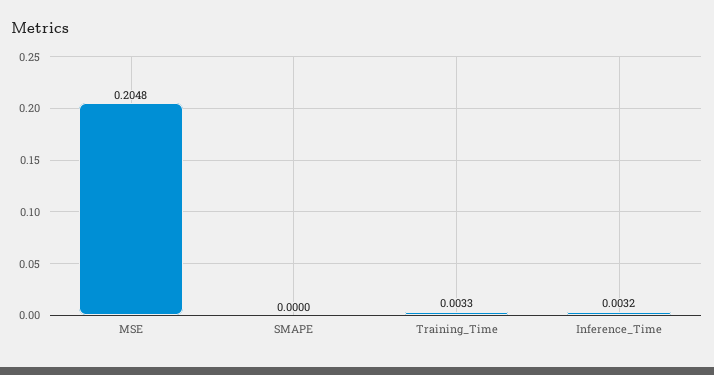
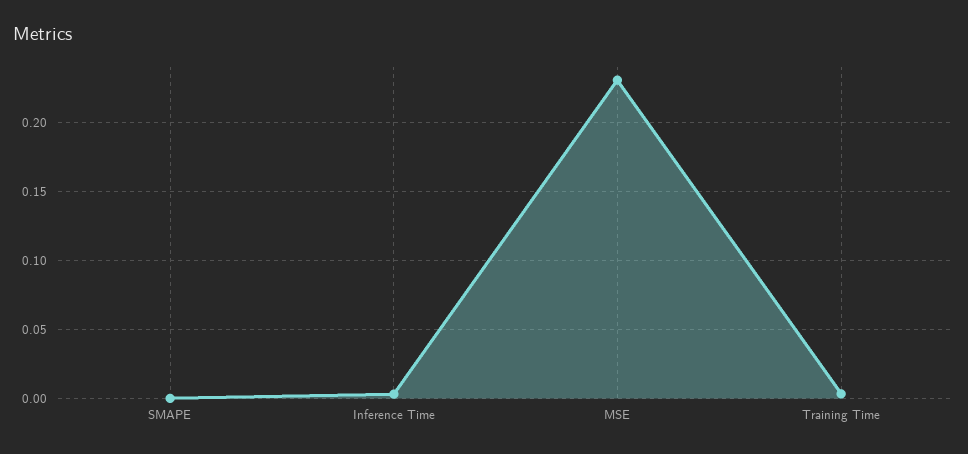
  {
-   "MSE": 0.2048,
+   "MSE": 0.23,
    "SMAPE": 0,
    "Training_Time": 0.0033,
    "Inference_Time": 0.0032
  }

